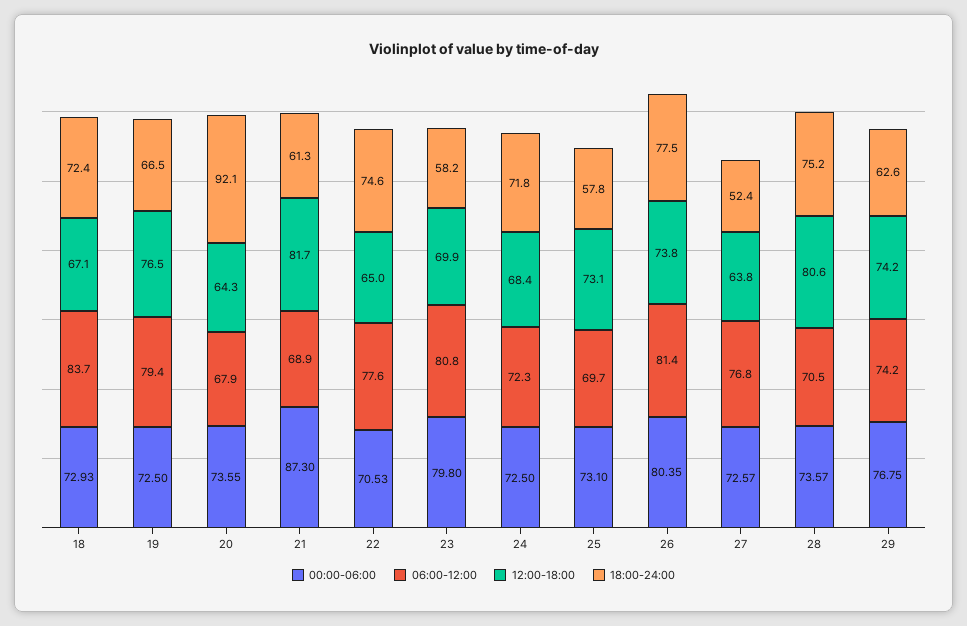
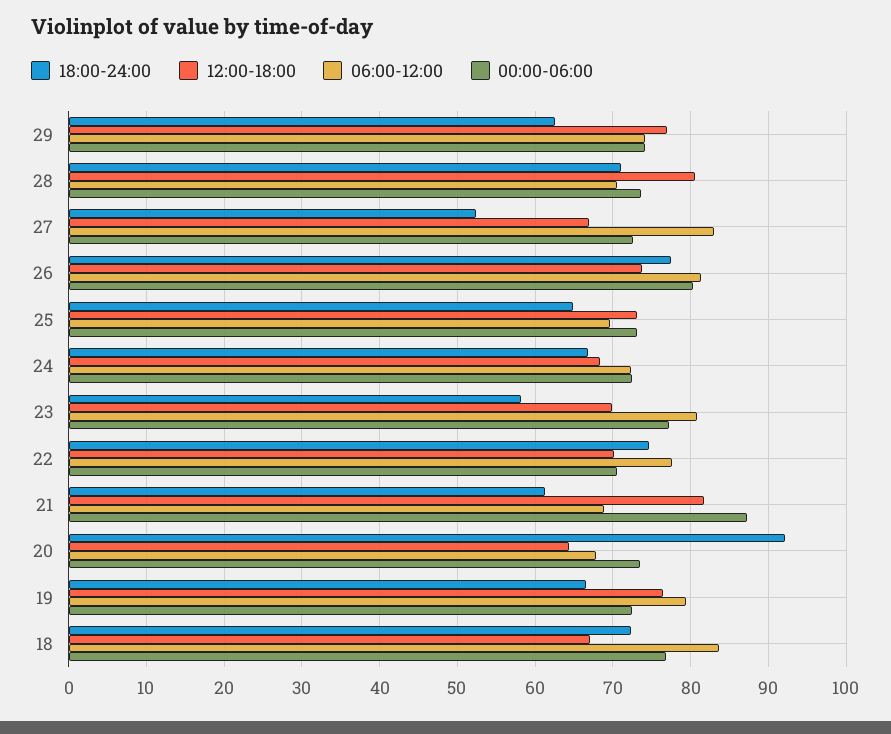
  {
    "00:00-06:00": {
-     "18": 72.93,
+     "18": 77,
      "19": 72.5,
      "20": 73.55,
      "21": 87.3,
      "22": 70.53,
-     "23": 79.8,
+     "23": 77,
      "24": 72.5,
      "25": 73.1,
      "26": 80.35,
      "27": 72.57,
      "28": 73.57,
-     "29": 76.75
+     "29": 74
    },
    "06:00-12:00": {
      "18": 83.7,
      "19": 79.4,
      "20": 67.9,
      "21": 68.9,
      "22": 77.6,
      "23": 80.8,
      "24": 72.3,
      "25": 69.7,
      "26": 81.4,
-     "27": 76.8,
+     "27": 83,
      "28": 70.5,
      "29": 74.2
    },
    "12:00-18:00": {
      "18": 67.1,
      "19": 76.5,
      "20": 64.3,
      "21": 81.7,
-     "22": 65,
+     "22": 70,
      "23": 69.9,
      "24": 68.4,
      "25": 73.1,
      "26": 73.8,
-     "27": 63.8,
+     "27": 67,
      "28": 80.6,
-     "29": 74.2
+     "29": 77
    },
    "18:00-24:00": {
      "18": 72.4,
      "19": 66.5,
      "20": 92.1,
      "21": 61.3,
      "22": 74.6,
      "23": 58.2,
-     "24": 71.8,
+     "24": 67,
-     "25": 57.8,
+     "25": 65,
      "26": 77.5,
      "27": 52.4,
-     "28": 75.2,
+     "28": 71,
      "29": 62.6
    }
  }

